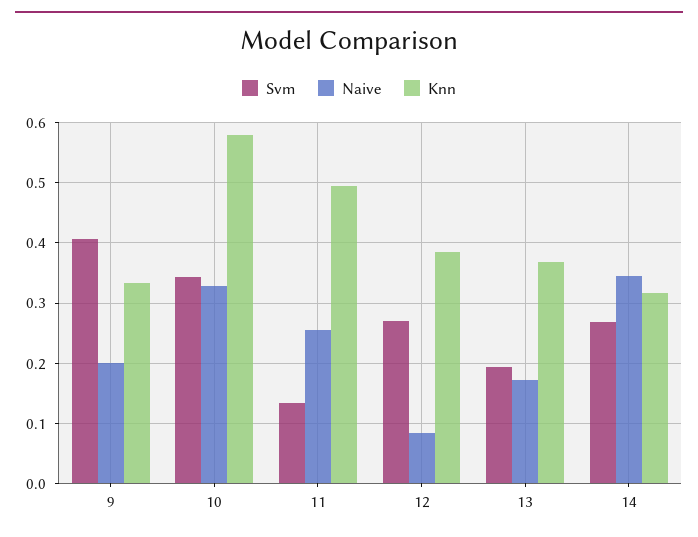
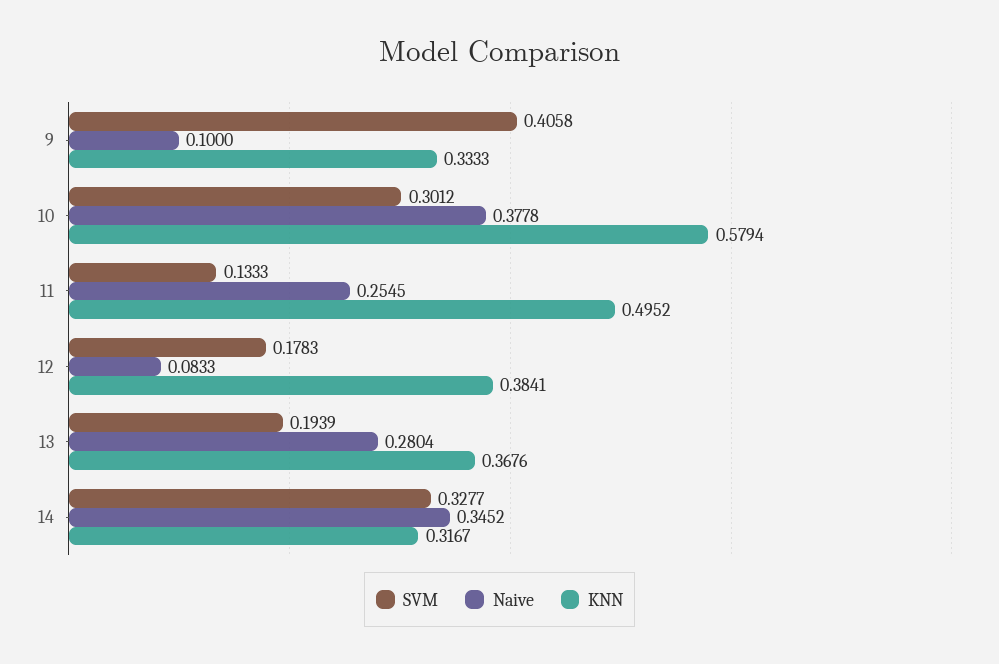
  {
    "Svm": {
      "9": 0.4058,
-     "10": 0.34,
+     "10": 0.3012,
      "11": 0.1333,
-     "12": 0.27,
+     "12": 0.1783,
      "13": 0.1939,
-     "14": 0.27
+     "14": 0.3277
    },
    "Naive": {
-     "9": 0.2,
+     "9": 0.1,
-     "10": 0.33,
+     "10": 0.3778,
      "11": 0.2545,
      "12": 0.0833,
-     "13": 0.17,
+     "13": 0.2804,
      "14": 0.3452
    },
    "Knn": {
      "9": 0.3333,
      "10": 0.5794,
      "11": 0.4952,
      "12": 0.3841,
      "13": 0.3676,
      "14": 0.3167
    }
  }

